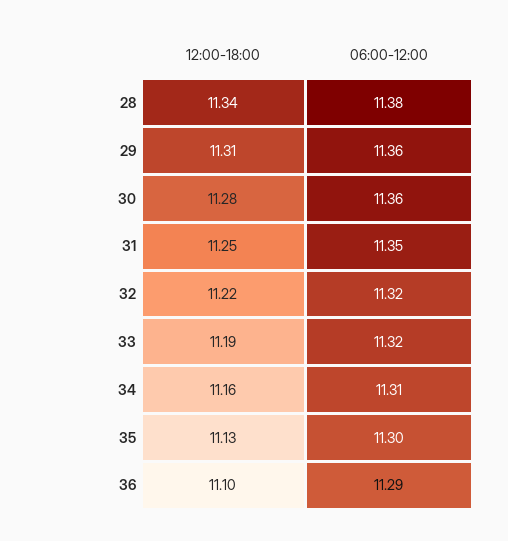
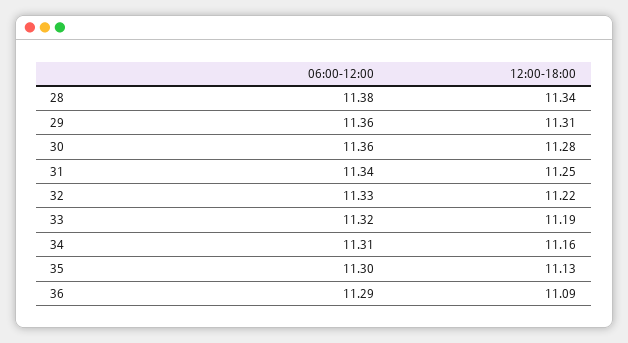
  {
    "12:00-18:00": {
      "28": 11.34,
      "29": 11.31,
      "30": 11.28,
      "31": 11.25,
      "32": 11.22,
      "33": 11.19,
      "34": 11.16,
      "35": 11.13,
-     "36": 11.1
+     "36": 11.09
    },
    "06:00-12:00": {
      "28": 11.38,
      "29": 11.36,
      "30": 11.36,
-     "31": 11.35,
+     "31": 11.34,
-     "32": 11.32,
+     "32": 11.33,
      "33": 11.32,
      "34": 11.31,
      "35": 11.3,
      "36": 11.29
    }
  }

